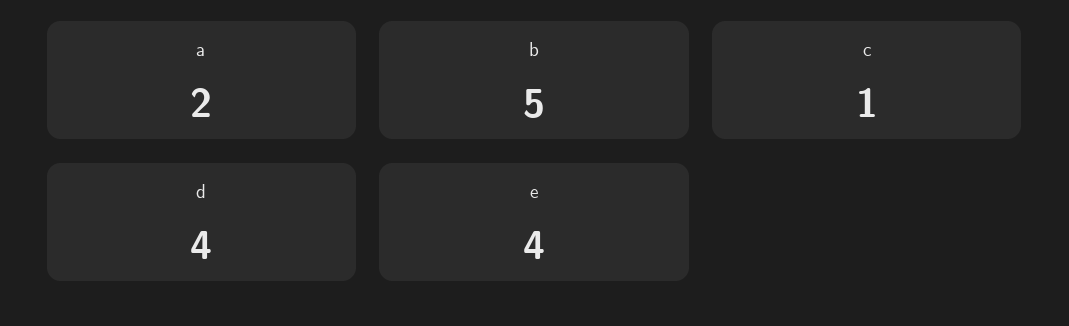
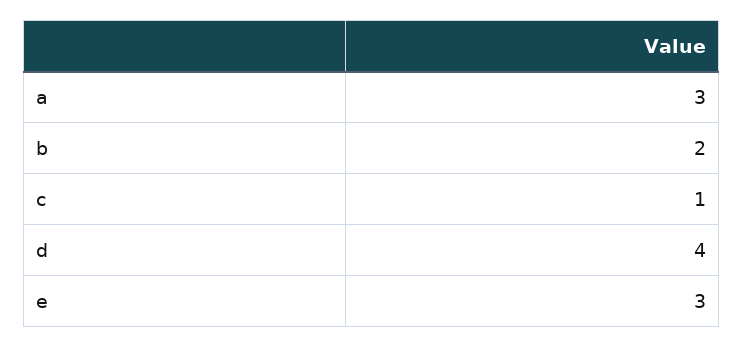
  {
-   "a": 2,
+   "a": 3,
-   "b": 5,
+   "b": 2,
    "c": 1,
    "d": 4,
-   "e": 4
+   "e": 3
  }

